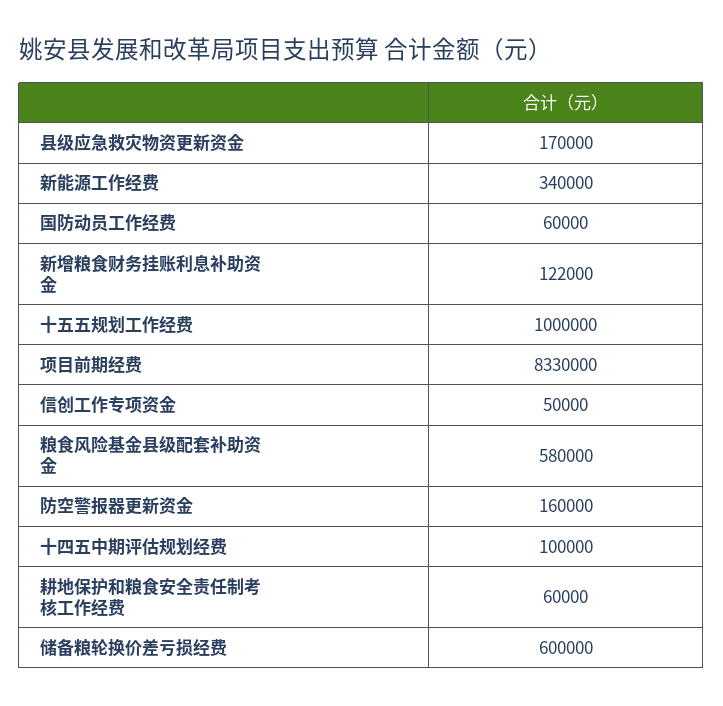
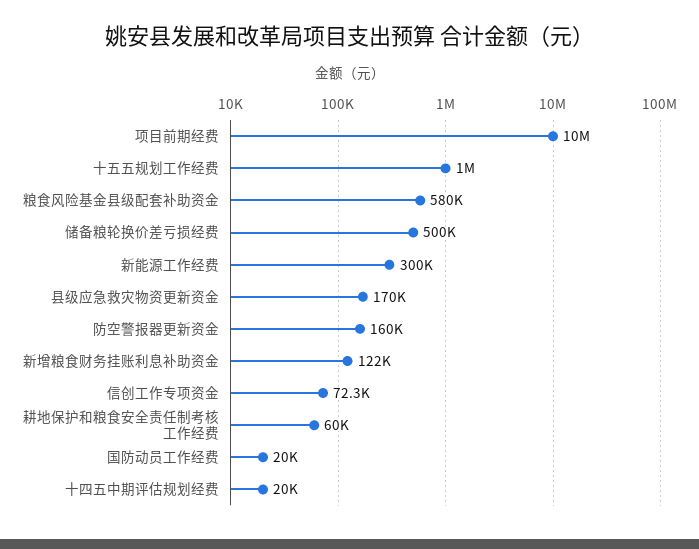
  {
    "县级应急救灾物资更新资金": 170000,
-   "新能源工作经费": 340000,
+   "新能源工作经费": 300000,
-   "国防动员工作经费": 60000,
+   "国防动员工作经费": 20000,
    "新增粮食财务挂账利息补助资金": 122000,
    "十五五规划工作经费": 1000000,
-   "项目前期经费": 8330000,
+   "项目前期经费": 10000000,
-   "信创工作专项资金": 50000,
+   "信创工作专项资金": 72300,
    "粮食风险基金县级配套补助资金": 580000,
    "防空警报器更新资金": 160000,
-   "十四五中期评估规划经费": 100000,
+   "十四五中期评估规划经费": 20000,
    "耕地保护和粮食安全责任制考核工作经费": 60000,
-   "储备粮轮换价差亏损经费": 600000
+   "储备粮轮换价差亏损经费": 500000
  }

